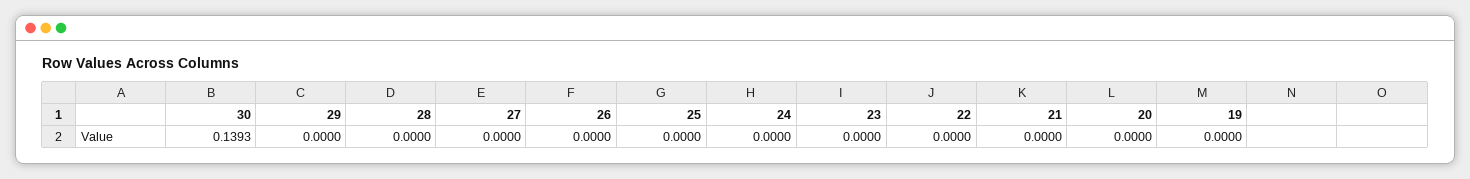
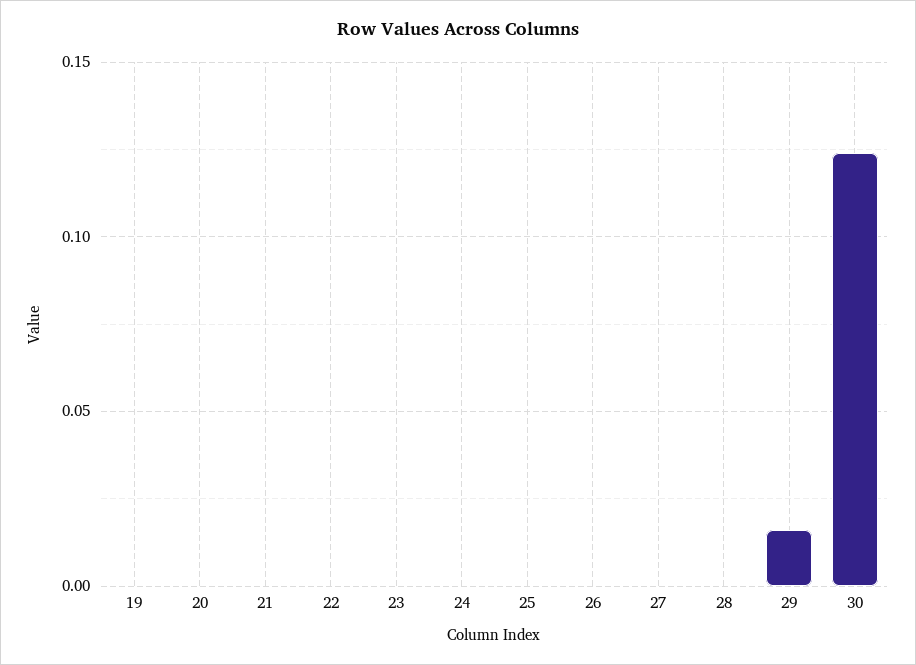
  {
-   "30": 0.1393,
+   "30": 0.125,
-   "29": 0,
+   "29": 0.015,
    "28": 0,
    "27": 0,
    "26": 0,
    "25": 0,
    "24": 0,
    "23": 0,
    "22": 0,
    "21": 0,
    "20": 0,
    "19": 0
  }

